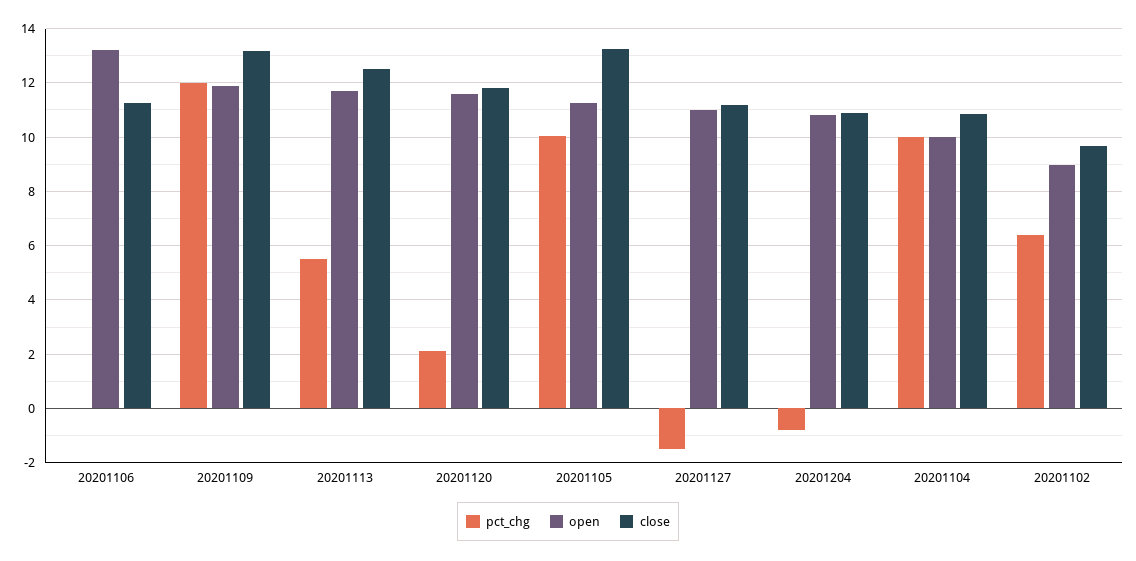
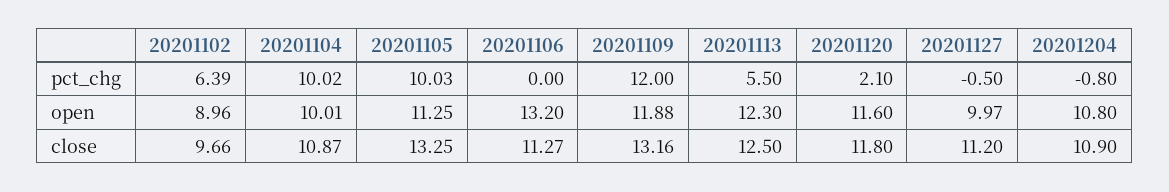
  {
    "pct_chg": {
      "20201106": 0,
      "20201109": 12,
      "20201113": 5.5,
      "20201120": 2.1,
      "20201105": 10.03,
-     "20201127": -1.5,
+     "20201127": -0.5,
      "20201204": -0.8,
      "20201104": 10.02,
      "20201102": 6.39
    },
    "open": {
      "20201106": 13.2,
      "20201109": 11.88,
-     "20201113": 11.75,
+     "20201113": 12.3,
      "20201120": 11.6,
      "20201105": 11.25,
-     "20201127": 11,
+     "20201127": 9.97,
      "20201204": 10.8,
      "20201104": 10.01,
      "20201102": 8.96
    },
    "close": {
      "20201106": 11.27,
      "20201109": 13.16,
      "20201113": 12.5,
      "20201120": 11.8,
      "20201105": 13.25,
      "20201127": 11.2,
      "20201204": 10.9,
      "20201104": 10.87,
      "20201102": 9.66
    }
  }

